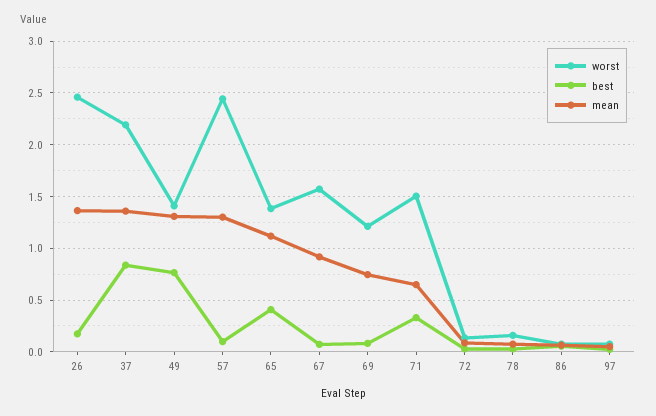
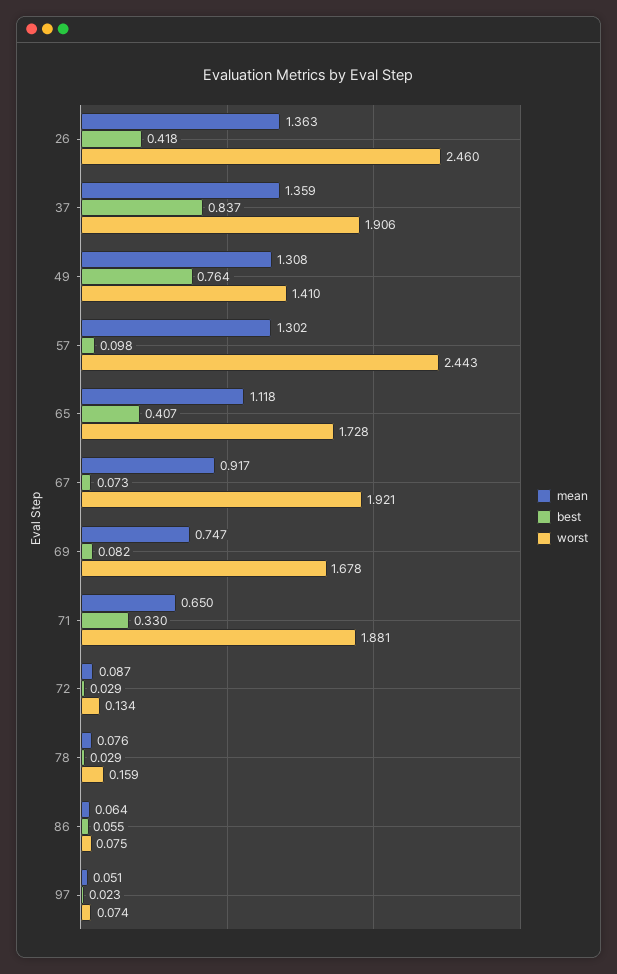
  {
    "worst": {
      "26": 2.46,
-     "37": 2.2,
+     "37": 1.906,
      "49": 1.41,
      "57": 2.443,
-     "65": 1.4,
+     "65": 1.728,
-     "67": 1.6,
+     "67": 1.921,
-     "69": 1.2,
+     "69": 1.678,
-     "71": 1.5,
+     "71": 1.881,
      "72": 0.134,
      "78": 0.159,
      "86": 0.075,
      "97": 0.074
    },
    "best": {
-     "26": 0.2,
+     "26": 0.418,
      "37": 0.837,
      "49": 0.764,
      "57": 0.098,
      "65": 0.407,
      "67": 0.073,
      "69": 0.082,
      "71": 0.33,
      "72": 0.029,
      "78": 0.029,
      "86": 0.055,
      "97": 0.023
    },
    "mean": {
      "26": 1.363,
      "37": 1.359,
      "49": 1.308,
      "57": 1.302,
      "65": 1.118,
      "67": 0.917,
      "69": 0.747,
      "71": 0.65,
      "72": 0.087,
      "78": 0.076,
      "86": 0.064,
      "97": 0.051
    }
  }

